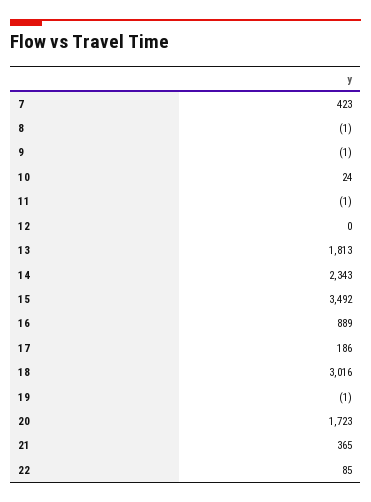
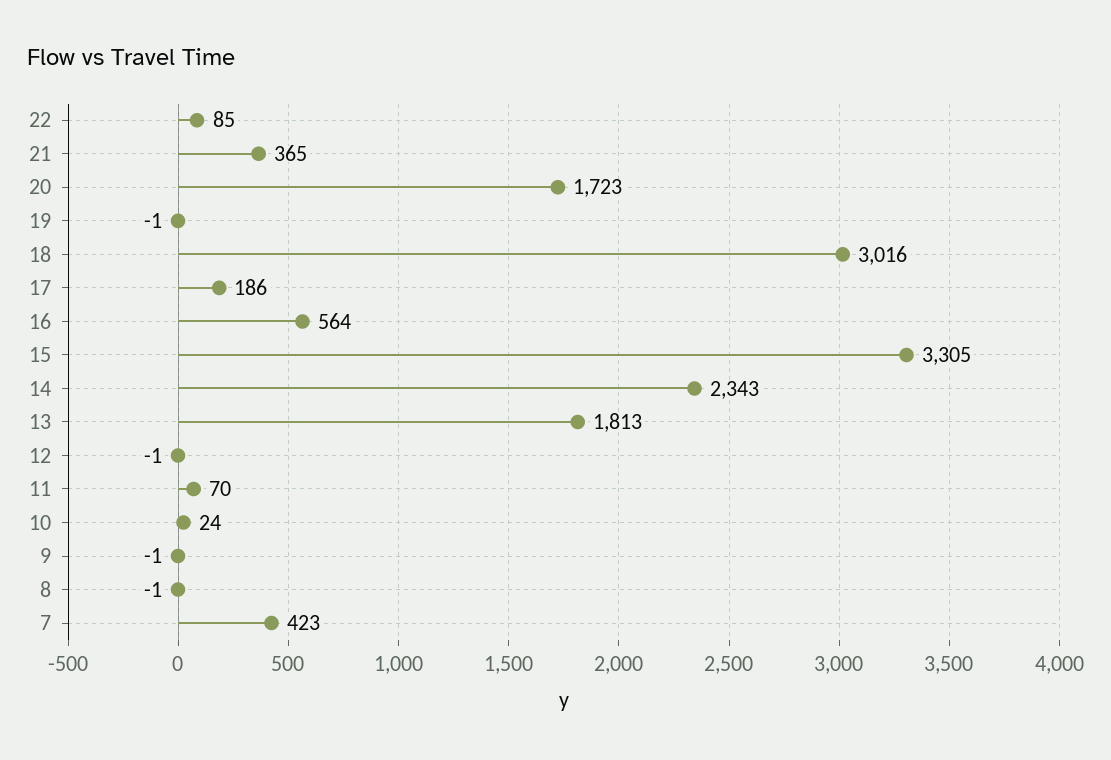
  {
    "7": 423,
    "8": -1,
    "9": -1,
    "10": 24,
-   "11": -1,
+   "11": 70,
-   "12": 0,
+   "12": -1,
    "13": 1813,
    "14": 2343,
-   "15": 3492,
+   "15": 3305,
-   "16": 889,
+   "16": 564,
    "17": 186,
    "18": 3016,
    "19": -1,
    "20": 1723,
    "21": 365,
    "22": 85
  }

